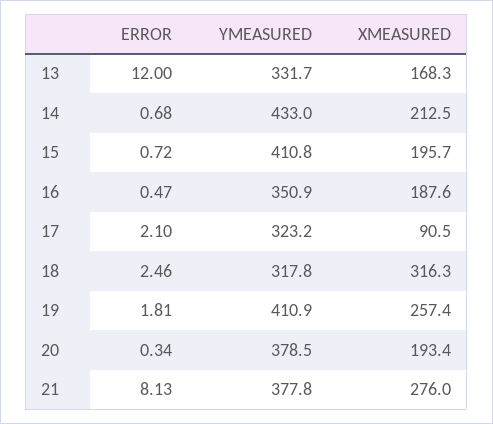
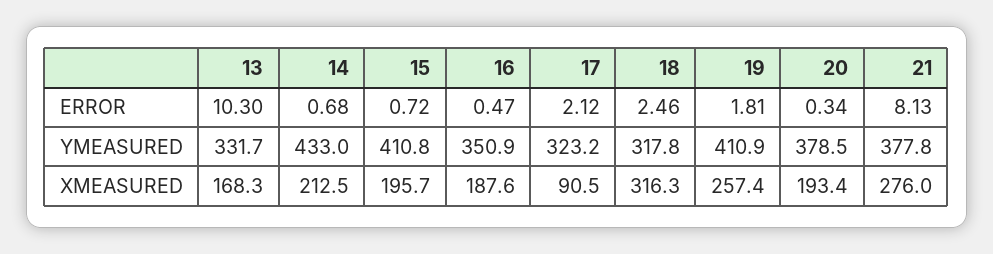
  {
    "ERROR": {
-     "13": 12,
+     "13": 10.3,
      "14": 0.68,
      "15": 0.72,
      "16": 0.47,
-     "17": 2.1,
+     "17": 2.12,
      "18": 2.46,
      "19": 1.81,
      "20": 0.34,
      "21": 8.13
    },
    "YMEASURED": {
      "13": 331.7,
      "14": 433,
      "15": 410.8,
      "16": 350.9,
      "17": 323.2,
      "18": 317.8,
      "19": 410.9,
      "20": 378.5,
      "21": 377.8
    },
    "XMEASURED": {
      "13": 168.3,
      "14": 212.5,
      "15": 195.7,
      "16": 187.6,
      "17": 90.5,
      "18": 316.3,
      "19": 257.4,
      "20": 193.4,
      "21": 276
    }
  }

